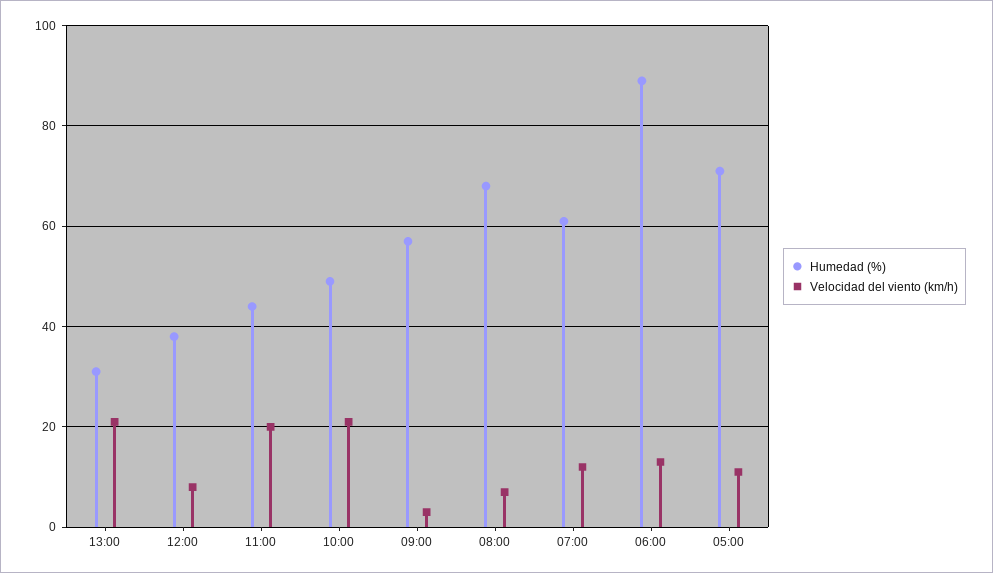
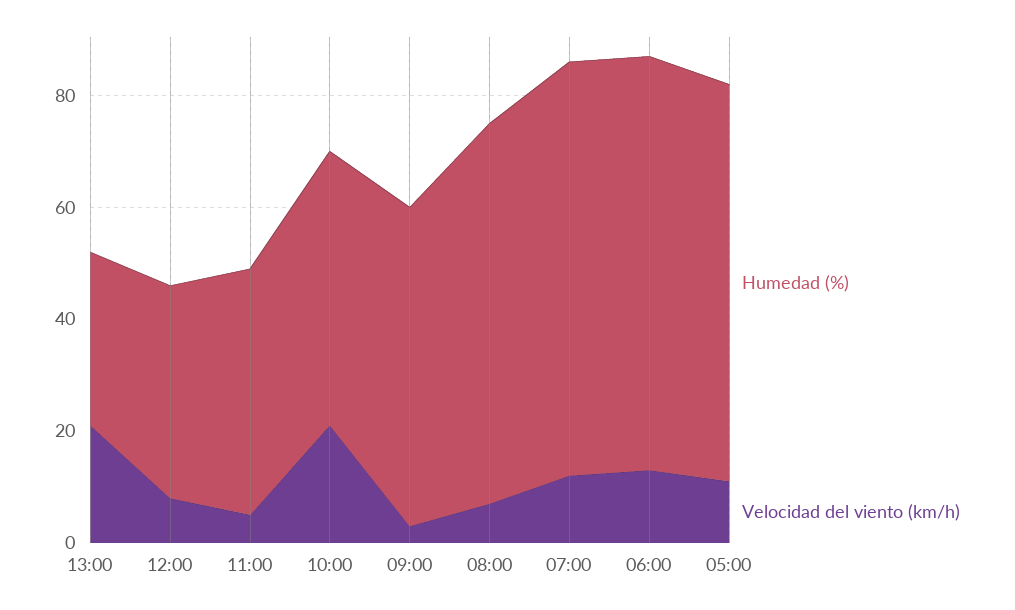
  {
    "Humedad (%)": {
      "13:00": 30,
      "12:00": 40,
      "11:00": 45,
      "10:00": 50,
      "09:00": 55,
      "08:00": 70,
-     "07:00": 60,
+     "07:00": 75,
-     "06:00": 90,
+     "06:00": 75,
      "05:00": 70
    },
    "Velocidad del viento (km/h)": {
      "13:00": 20,
      "12:00": 10,
-     "11:00": 20,
+     "11:00": 5,
      "10:00": 20,
      "09:00": 5,
      "08:00": 5,
      "07:00": 10,
      "06:00": 15,
      "05:00": 10
    }
  }

